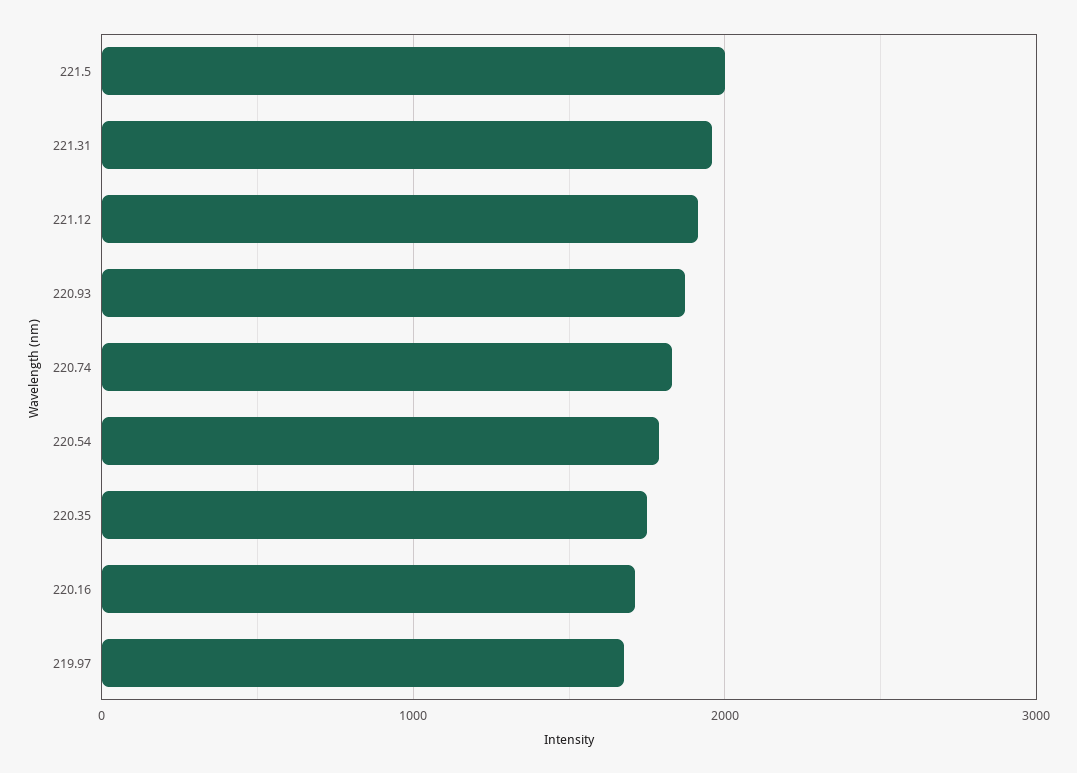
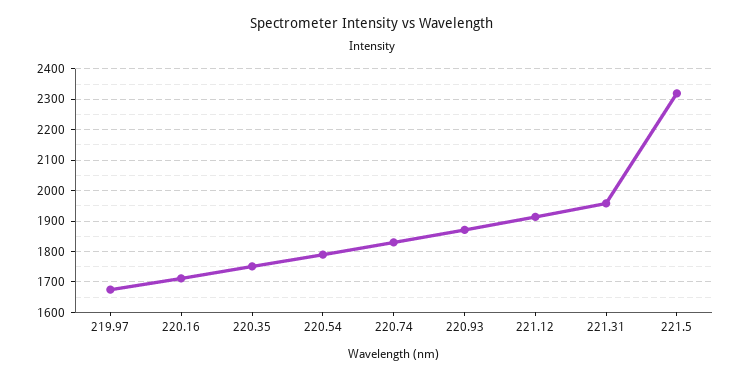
  {
-   "221.5": 2000,
+   "221.5": 2320,
    "221.31": 1960,
    "221.12": 1920,
    "220.93": 1880,
    "220.74": 1840,
    "220.54": 1800,
    "220.35": 1760,
    "220.16": 1720,
    "219.97": 1680
  }

